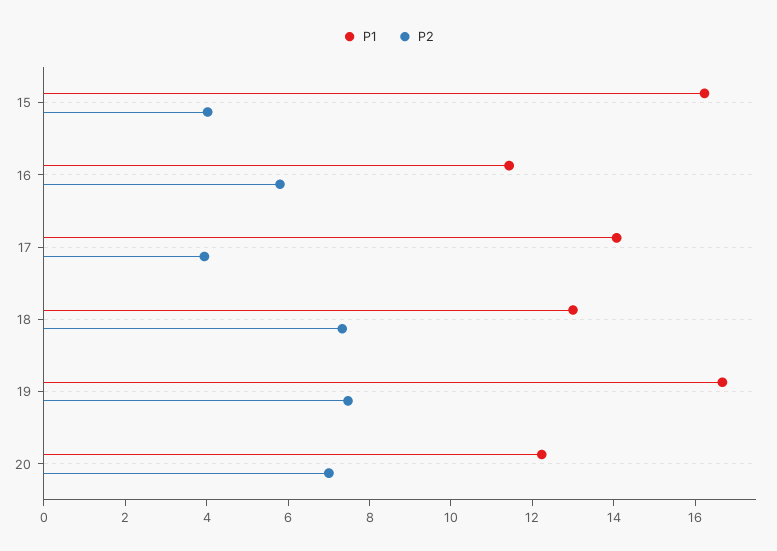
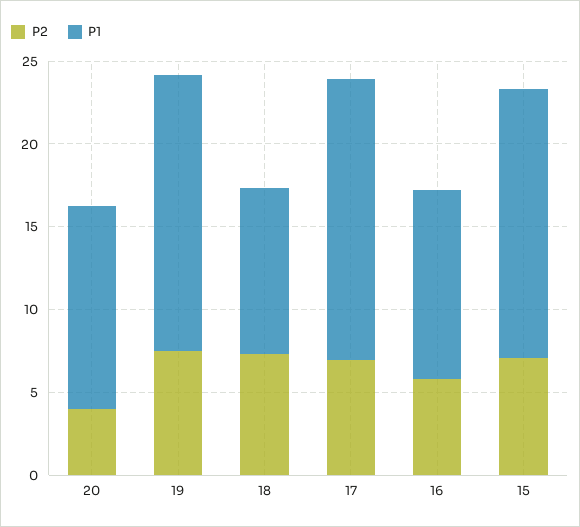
  {
    "P1": {
      "15": 16,
      "16": 11.5,
-     "17": 14,
+     "17": 17,
-     "18": 13,
+     "18": 10,
      "19": 16.5,
      "20": 12
    },
    "P2": {
-     "15": 4,
+     "15": 7,
      "16": 6,
-     "17": 4,
+     "17": 7,
      "18": 7.5,
      "19": 7.5,
-     "20": 7
+     "20": 4
    }
  }

